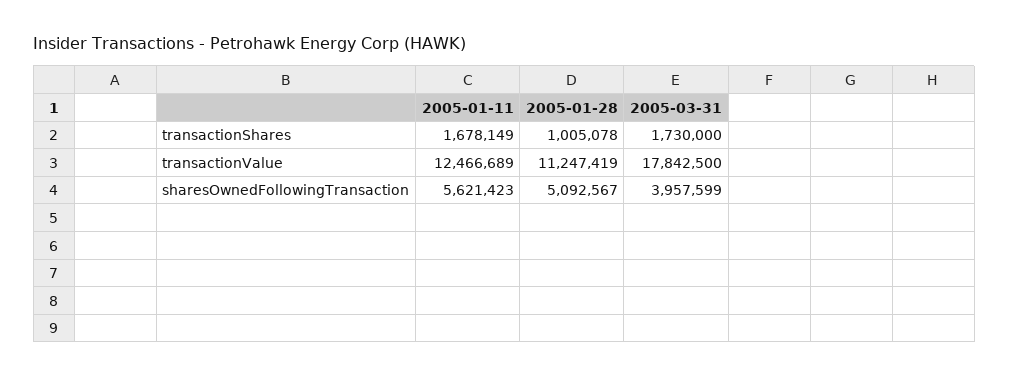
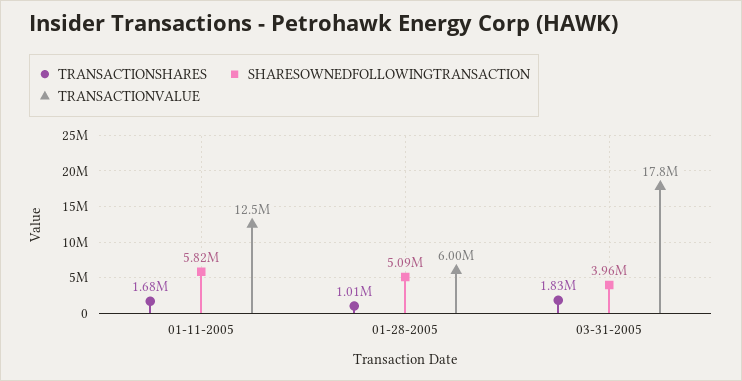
  {
    "transactionShares": {
      "2005-01-11": 1678149,
      "2005-01-28": 1005078,
-     "2005-03-31": 1730000
+     "2005-03-31": 1830000
    },
    "transactionValue": {
      "2005-01-11": 12466689,
-     "2005-01-28": 11247419,
+     "2005-01-28": 6000000,
      "2005-03-31": 17842500
    },
    "sharesOwnedFollowingTransaction": {
-     "2005-01-11": 5621423,
+     "2005-01-11": 5820000,
      "2005-01-28": 5092567,
      "2005-03-31": 3957599
    }
  }

